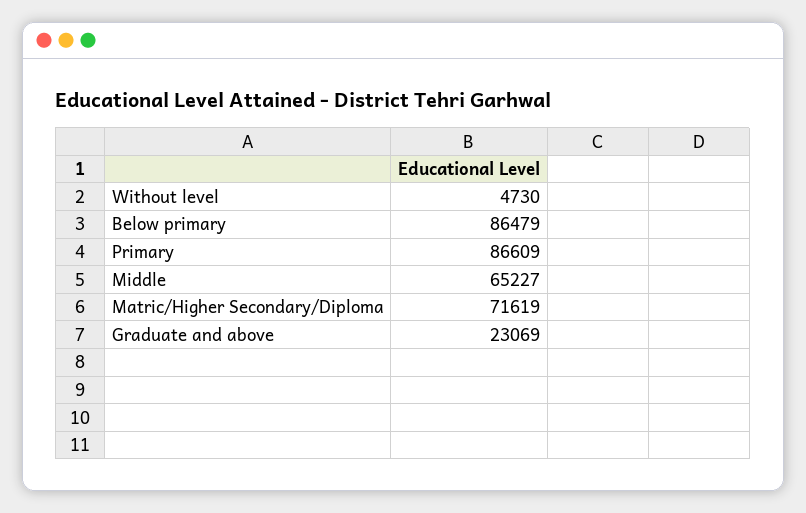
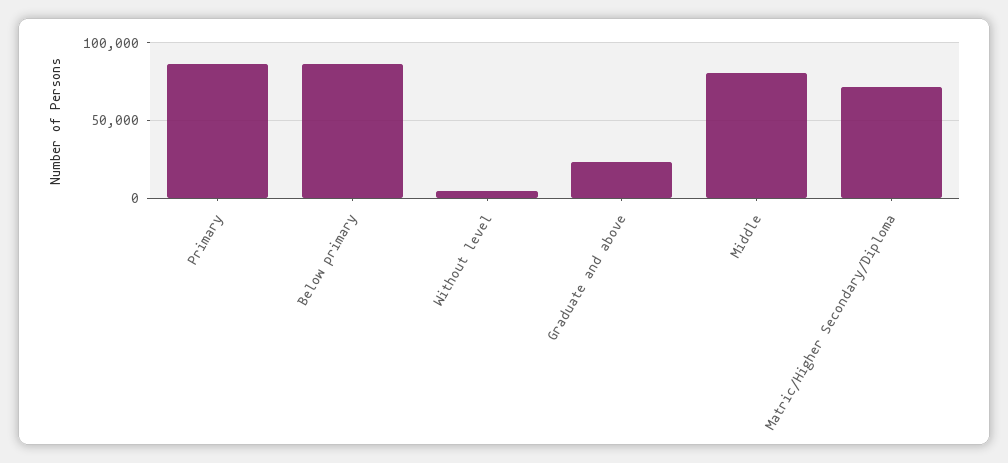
  {
    "Without level": 4730,
    "Below primary": 86479,
    "Primary": 86609,
-   "Middle": 65227,
+   "Middle": 80000,
    "Matric/Higher Secondary/Diploma": 71619,
    "Graduate and above": 23069
  }

